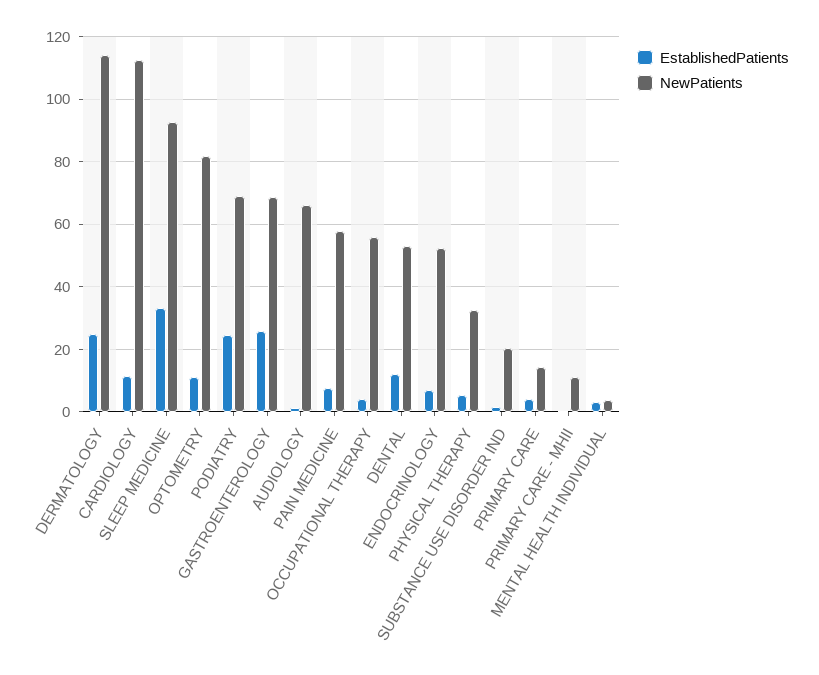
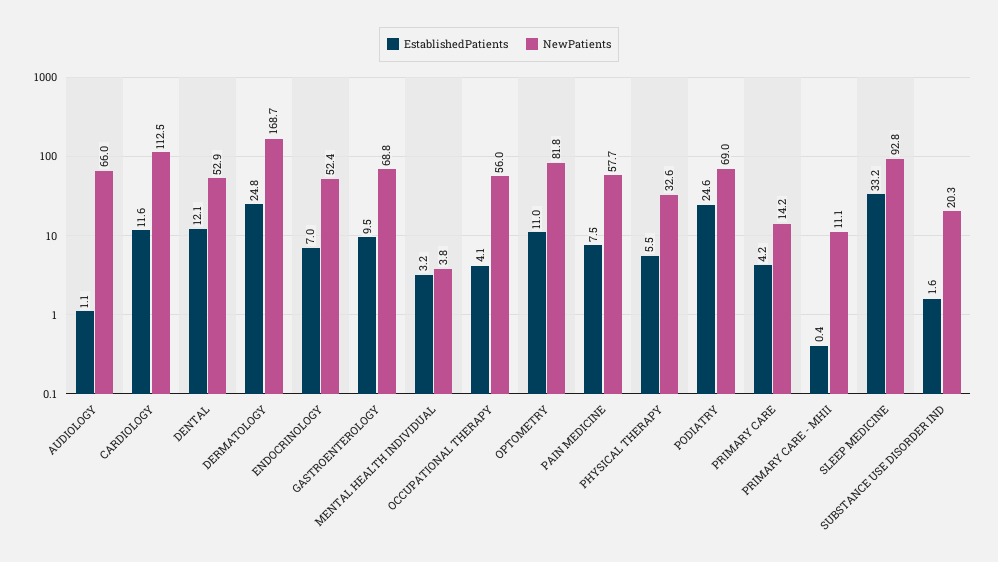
  {
    "EstablishedPatients": {
      "DERMATOLOGY": 24.8,
      "CARDIOLOGY": 11.6,
      "SLEEP MEDICINE": 33.2,
      "OPTOMETRY": 11,
      "PODIATRY": 24.6,
-     "GASTROENTEROLOGY": 26,
+     "GASTROENTEROLOGY": 9.5,
      "AUDIOLOGY": 1.1,
      "PAIN MEDICINE": 7.5,
      "OCCUPATIONAL THERAPY": 4.1,
      "DENTAL": 12.1,
      "ENDOCRINOLOGY": 7,
      "PHYSICAL THERAPY": 5.5,
      "SUBSTANCE USE DISORDER IND": 1.6,
      "PRIMARY CARE": 4.2,
      "PRIMARY CARE - MHII": 0.4,
      "MENTAL HEALTH INDIVIDUAL": 3.2
    },
    "NewPatients": {
-     "DERMATOLOGY": 114,
+     "DERMATOLOGY": 168.7,
      "CARDIOLOGY": 112.5,
      "SLEEP MEDICINE": 92.8,
      "OPTOMETRY": 81.8,
      "PODIATRY": 69,
      "GASTROENTEROLOGY": 68.8,
      "AUDIOLOGY": 66,
      "PAIN MEDICINE": 57.7,
      "OCCUPATIONAL THERAPY": 56,
      "DENTAL": 52.9,
      "ENDOCRINOLOGY": 52.4,
      "PHYSICAL THERAPY": 32.6,
      "SUBSTANCE USE DISORDER IND": 20.3,
      "PRIMARY CARE": 14.2,
      "PRIMARY CARE - MHII": 11.1,
      "MENTAL HEALTH INDIVIDUAL": 3.8
    }
  }

